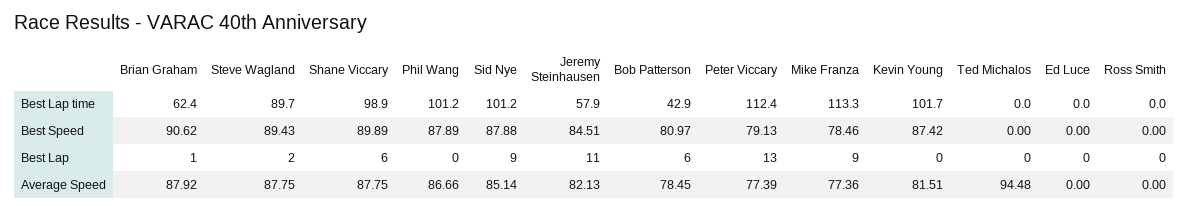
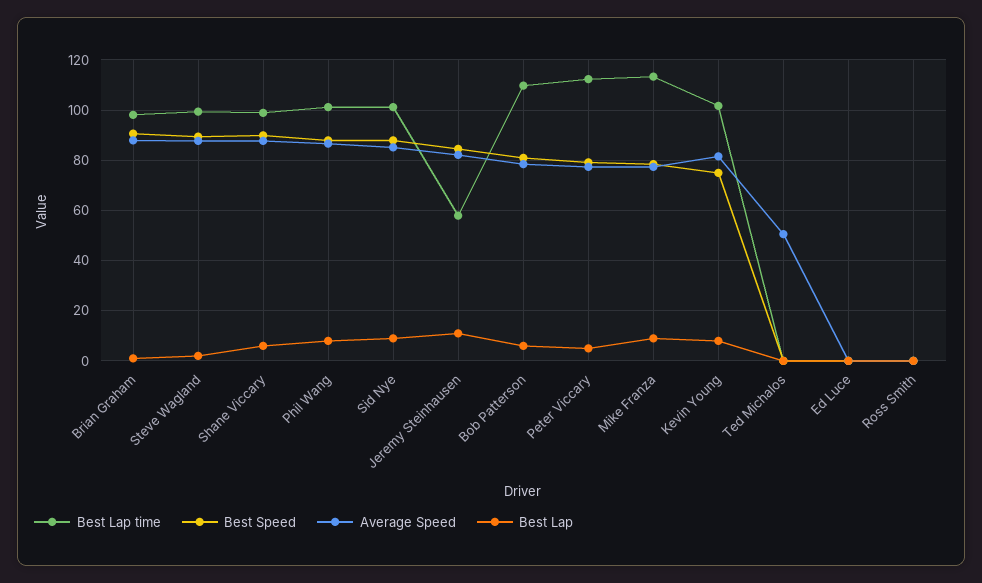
  {
    "Best Lap time": {
-     "Brian Graham": 62.4,
+     "Brian Graham": 97.5,
-     "Steve Wagland": 89.7,
+     "Steve Wagland": 100,
      "Shane Viccary": 98.9,
      "Phil Wang": 101.2,
      "Sid Nye": 101.2,
      "Jeremy Steinhausen": 57.9,
-     "Bob Patterson": 42.9,
+     "Bob Patterson": 110,
      "Peter Viccary": 112.4,
      "Mike Franza": 113.3,
      "Kevin Young": 101.7,
      "Ted Michalos": 0,
      "Ed Luce": 0,
      "Ross Smith": 0
    },
    "Best Speed": {
      "Brian Graham": 90.62,
      "Steve Wagland": 89.43,
      "Shane Viccary": 89.89,
      "Phil Wang": 87.89,
      "Sid Nye": 87.88,
      "Jeremy Steinhausen": 84.51,
      "Bob Patterson": 80.97,
      "Peter Viccary": 79.13,
      "Mike Franza": 78.46,
-     "Kevin Young": 87.42,
+     "Kevin Young": 75,
      "Ted Michalos": 0,
      "Ed Luce": 0,
      "Ross Smith": 0
    },
    "Best Lap": {
      "Brian Graham": 1,
      "Steve Wagland": 2,
      "Shane Viccary": 6,
-     "Phil Wang": 0,
+     "Phil Wang": 7.5,
      "Sid Nye": 9,
      "Jeremy Steinhausen": 11,
      "Bob Patterson": 6,
-     "Peter Viccary": 13,
+     "Peter Viccary": 5,
      "Mike Franza": 9,
-     "Kevin Young": 0,
+     "Kevin Young": 7.5,
      "Ted Michalos": 0,
      "Ed Luce": 0,
      "Ross Smith": 0
    },
    "Average Speed": {
      "Brian Graham": 87.92,
      "Steve Wagland": 87.75,
      "Shane Viccary": 87.75,
      "Phil Wang": 86.66,
      "Sid Nye": 85.14,
      "Jeremy Steinhausen": 82.13,
      "Bob Patterson": 78.45,
      "Peter Viccary": 77.39,
      "Mike Franza": 77.36,
      "Kevin Young": 81.51,
-     "Ted Michalos": 94.48,
+     "Ted Michalos": 50,
      "Ed Luce": 0,
      "Ross Smith": 0
    }
  }

